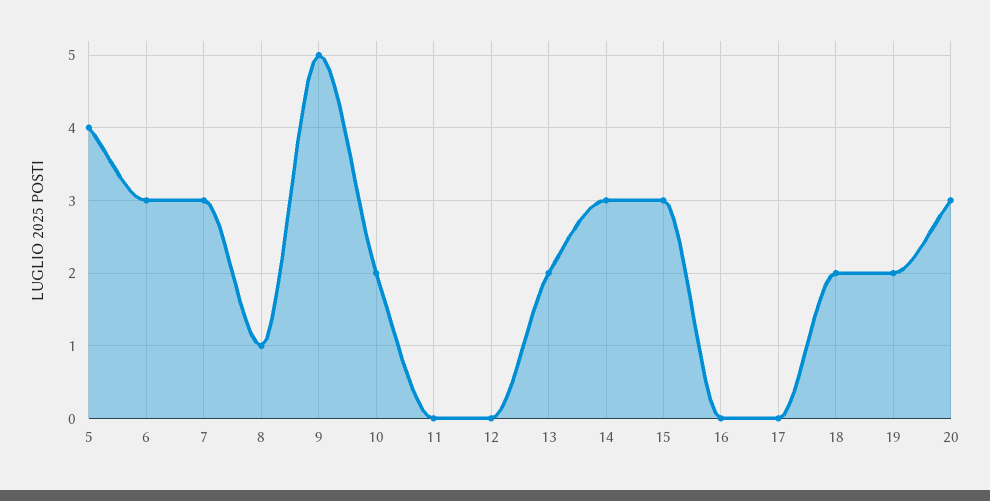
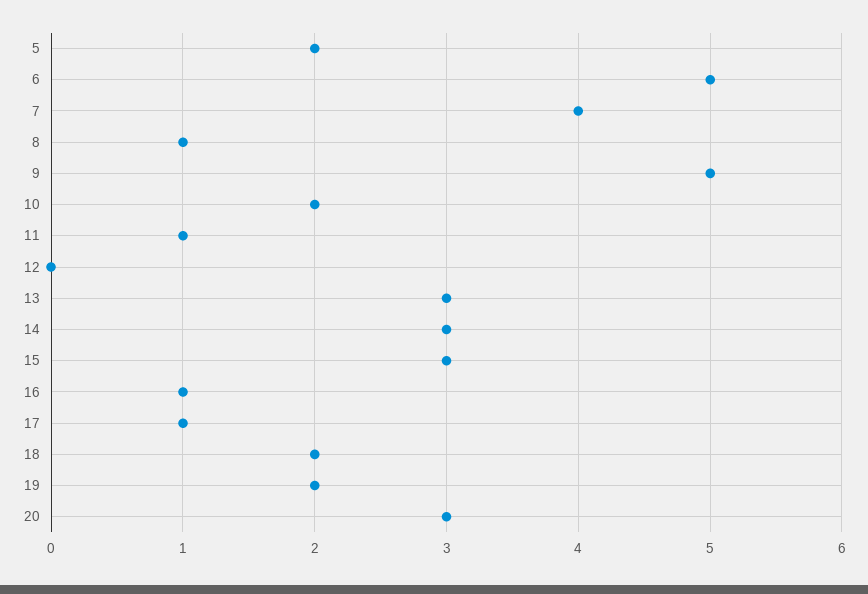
  {
-   "5": 4,
+   "5": 2,
-   "6": 3,
+   "6": 5,
-   "7": 3,
+   "7": 4,
    "8": 1,
    "9": 5,
    "10": 2,
-   "11": 0,
+   "11": 1,
    "12": 0,
-   "13": 2,
+   "13": 3,
    "14": 3,
    "15": 3,
-   "16": 0,
+   "16": 1,
-   "17": 0,
+   "17": 1,
    "18": 2,
    "19": 2,
    "20": 3
  }

